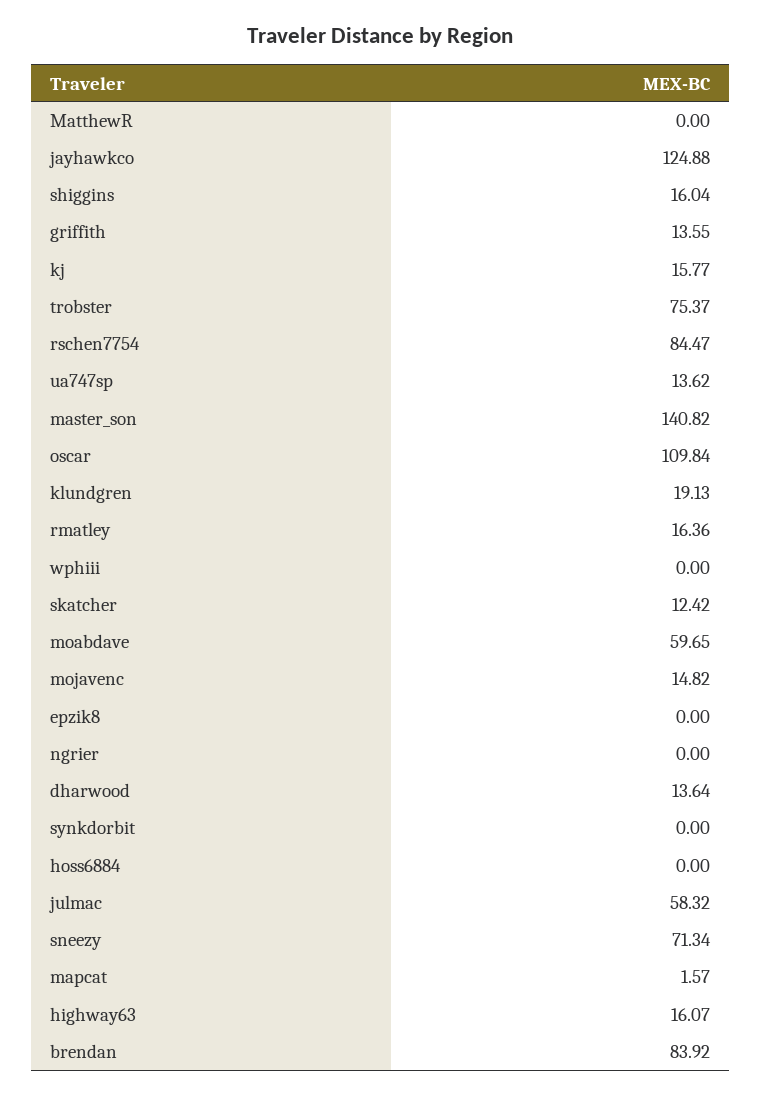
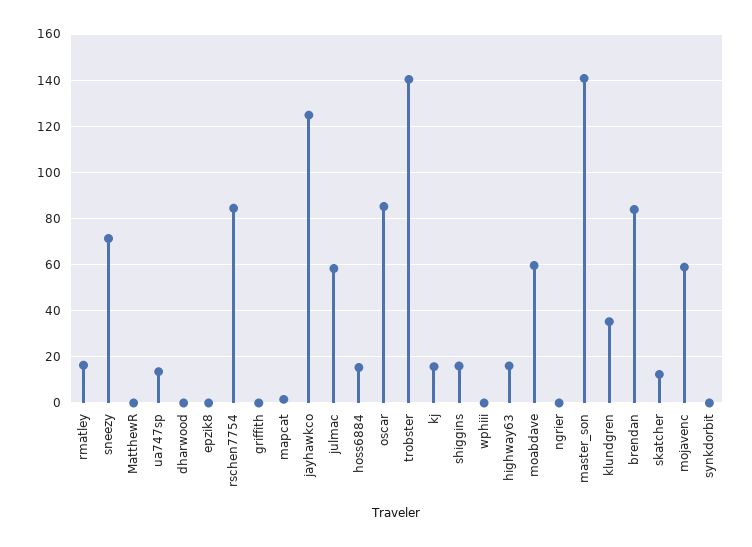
  {
    "MatthewR": 0,
    "jayhawkco": 124.88,
    "shiggins": 16.04,
-   "griffith": 13.55,
+   "griffith": 0,
    "kj": 15.77,
-   "trobster": 75.37,
+   "trobster": 140,
    "rschen7754": 84.47,
    "ua747sp": 13.62,
    "master_son": 140.82,
-   "oscar": 109.84,
+   "oscar": 85,
-   "klundgren": 19.13,
+   "klundgren": 35,
    "rmatley": 16.36,
    "wphiii": 0,
    "skatcher": 12.42,
    "moabdave": 59.65,
-   "mojavenc": 14.82,
+   "mojavenc": 60,
    "epzik8": 0,
    "ngrier": 0,
-   "dharwood": 13.64,
+   "dharwood": 0,
    "synkdorbit": 0,
-   "hoss6884": 0,
+   "hoss6884": 15,
    "julmac": 58.32,
    "sneezy": 71.34,
    "mapcat": 1.57,
    "highway63": 16.07,
    "brendan": 83.92
  }

